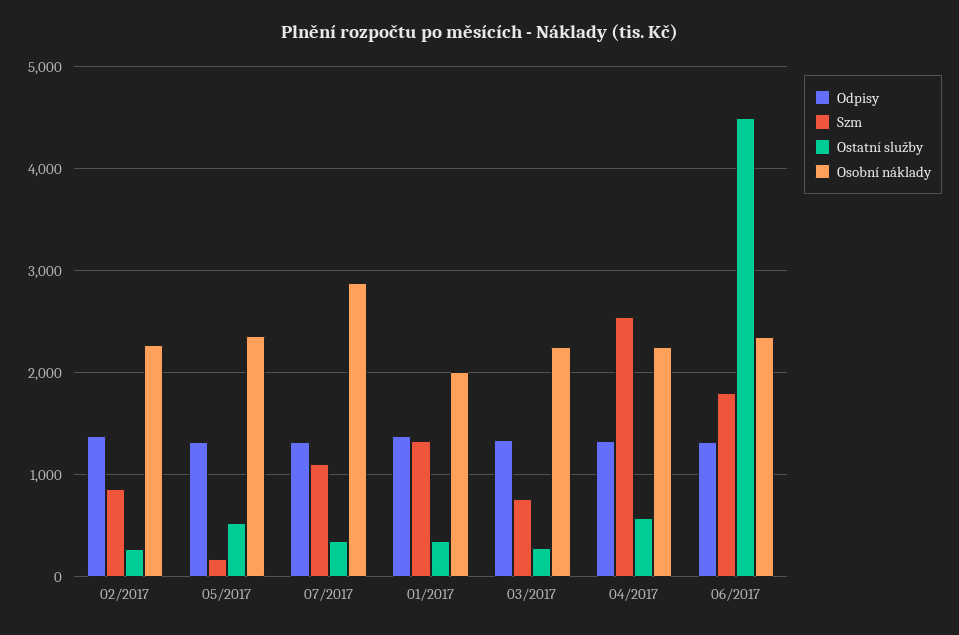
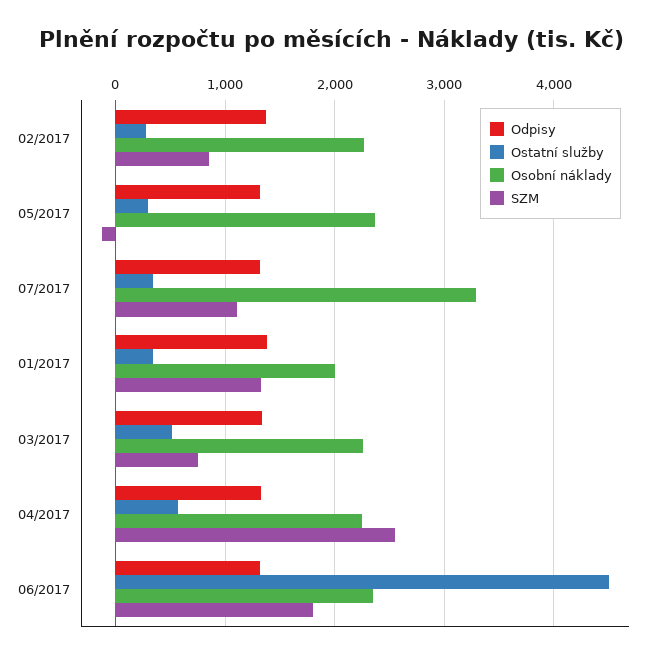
  {
    "Odpisy": {
      "02/2017": 1400,
      "05/2017": 1300,
      "07/2017": 1300,
      "01/2017": 1400,
      "03/2017": 1300,
      "04/2017": 1300,
      "06/2017": 1300
    },
    "Szm": {
      "02/2017": 900,
-     "05/2017": 200,
+     "05/2017": -100,
      "07/2017": 1100,
      "01/2017": 1300,
      "03/2017": 800,
      "04/2017": 2500,
      "06/2017": 1800
    },
    "Ostatní služby": {
      "02/2017": 300,
-     "05/2017": 500,
+     "05/2017": 300,
      "07/2017": 300,
      "01/2017": 300,
-     "03/2017": 300,
+     "03/2017": 500,
      "04/2017": 600,
      "06/2017": 4500
    },
    "Osobní náklady": {
      "02/2017": 2300,
      "05/2017": 2400,
-     "07/2017": 2900,
+     "07/2017": 3300,
      "01/2017": 2000,
      "03/2017": 2300,
      "04/2017": 2200,
      "06/2017": 2400
    }
  }

